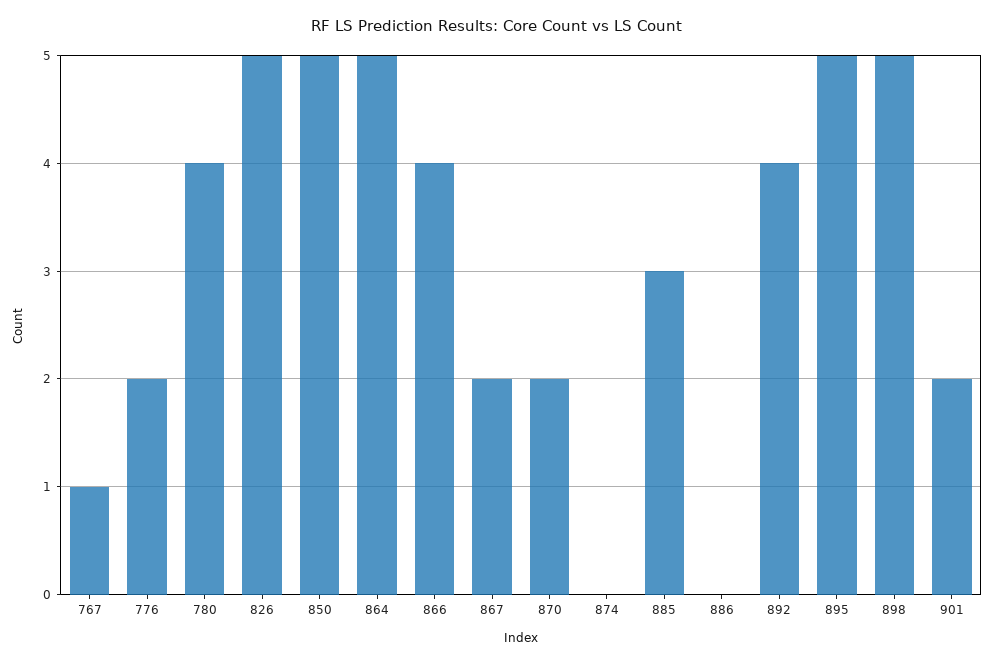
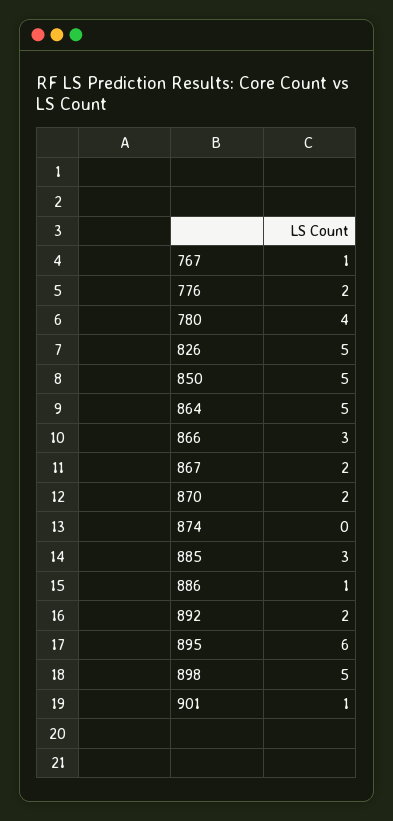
  {
    "767": 1,
    "776": 2,
    "780": 4,
    "826": 5,
    "850": 5,
    "864": 5,
-   "866": 4,
+   "866": 3,
    "867": 2,
    "870": 2,
    "874": 0,
    "885": 3,
-   "886": 0,
+   "886": 1,
-   "892": 4,
+   "892": 2,
-   "895": 5,
+   "895": 6,
    "898": 5,
-   "901": 2
+   "901": 1
  }

